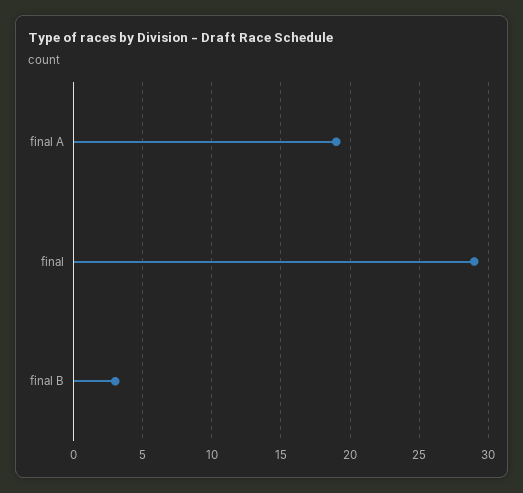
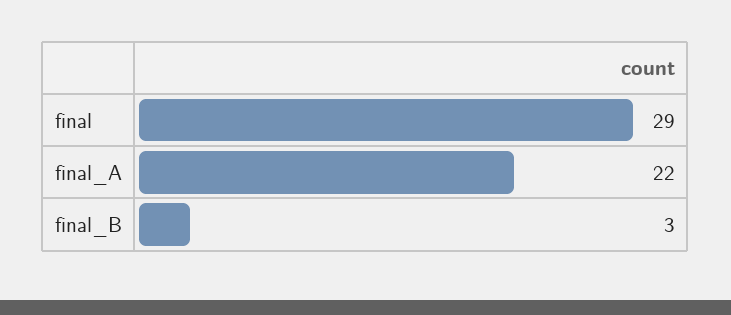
  {
-   "final A": 19,
+   "final A": 22,
    "final": 29,
    "final B": 3
  }

